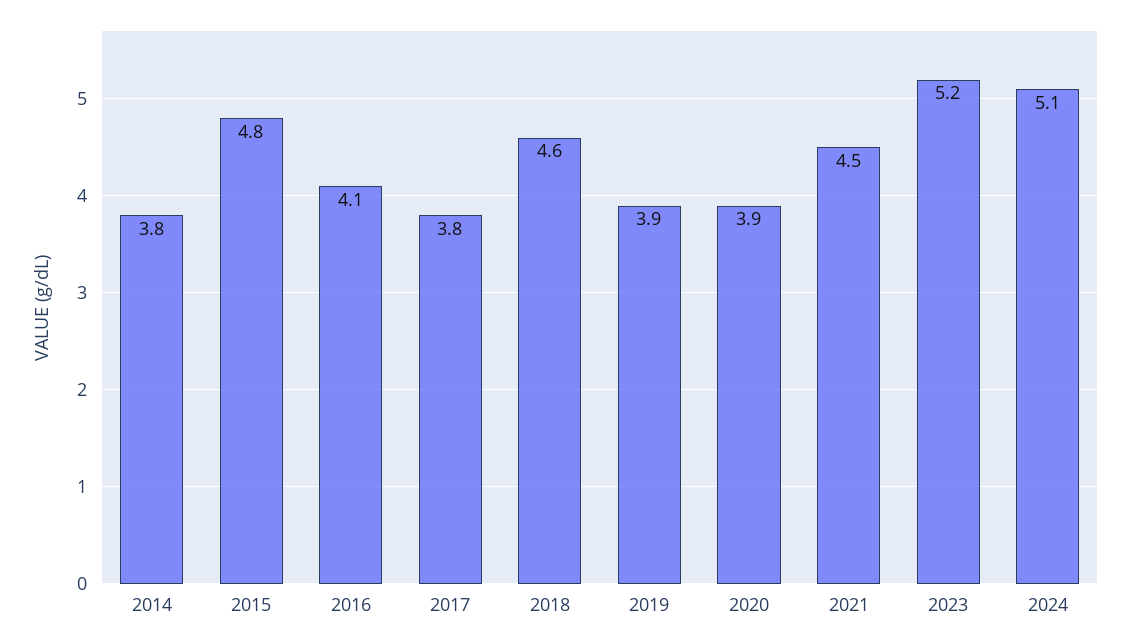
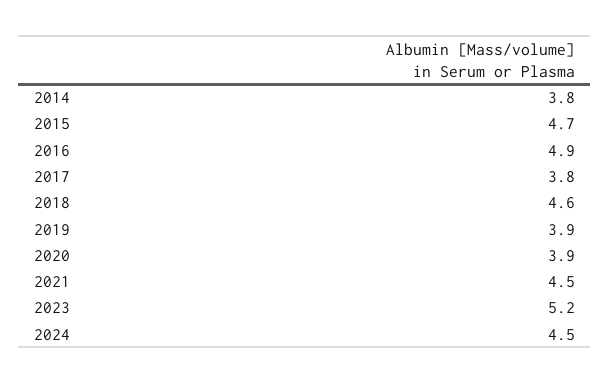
  {
    "2014": 3.8,
-   "2015": 4.8,
+   "2015": 4.7,
-   "2016": 4.1,
+   "2016": 4.9,
    "2017": 3.8,
    "2018": 4.6,
    "2019": 3.9,
    "2020": 3.9,
    "2021": 4.5,
    "2023": 5.2,
-   "2024": 5.1
+   "2024": 4.5
  }

